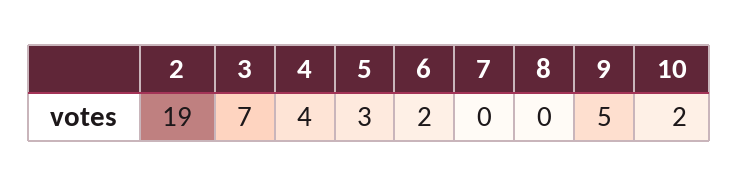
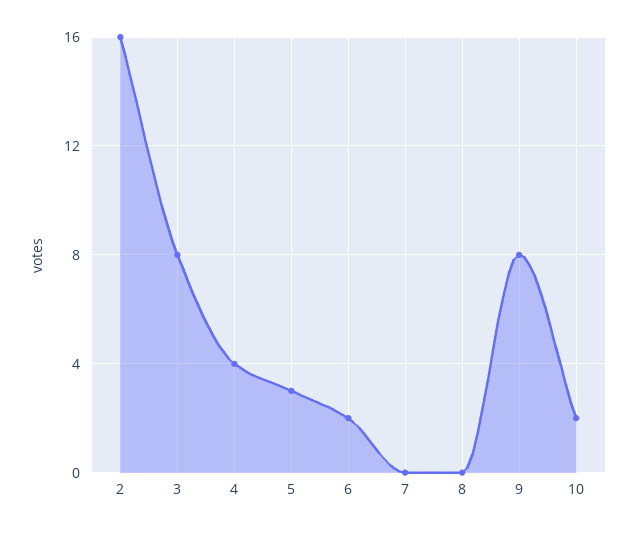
  {
-   "2": 19,
+   "2": 16,
-   "3": 7,
+   "3": 8,
    "4": 4,
    "5": 3,
    "6": 2,
    "7": 0,
    "8": 0,
-   "9": 5,
+   "9": 8,
    "10": 2
  }

